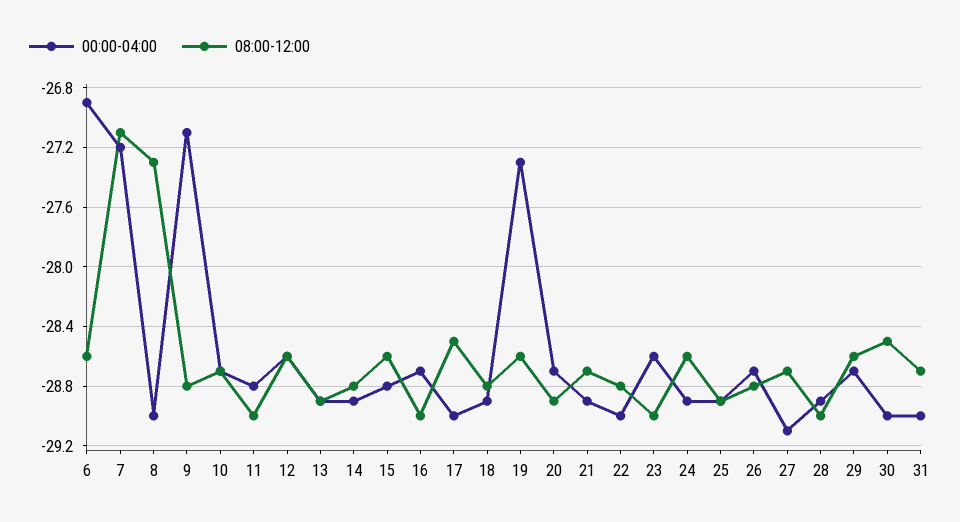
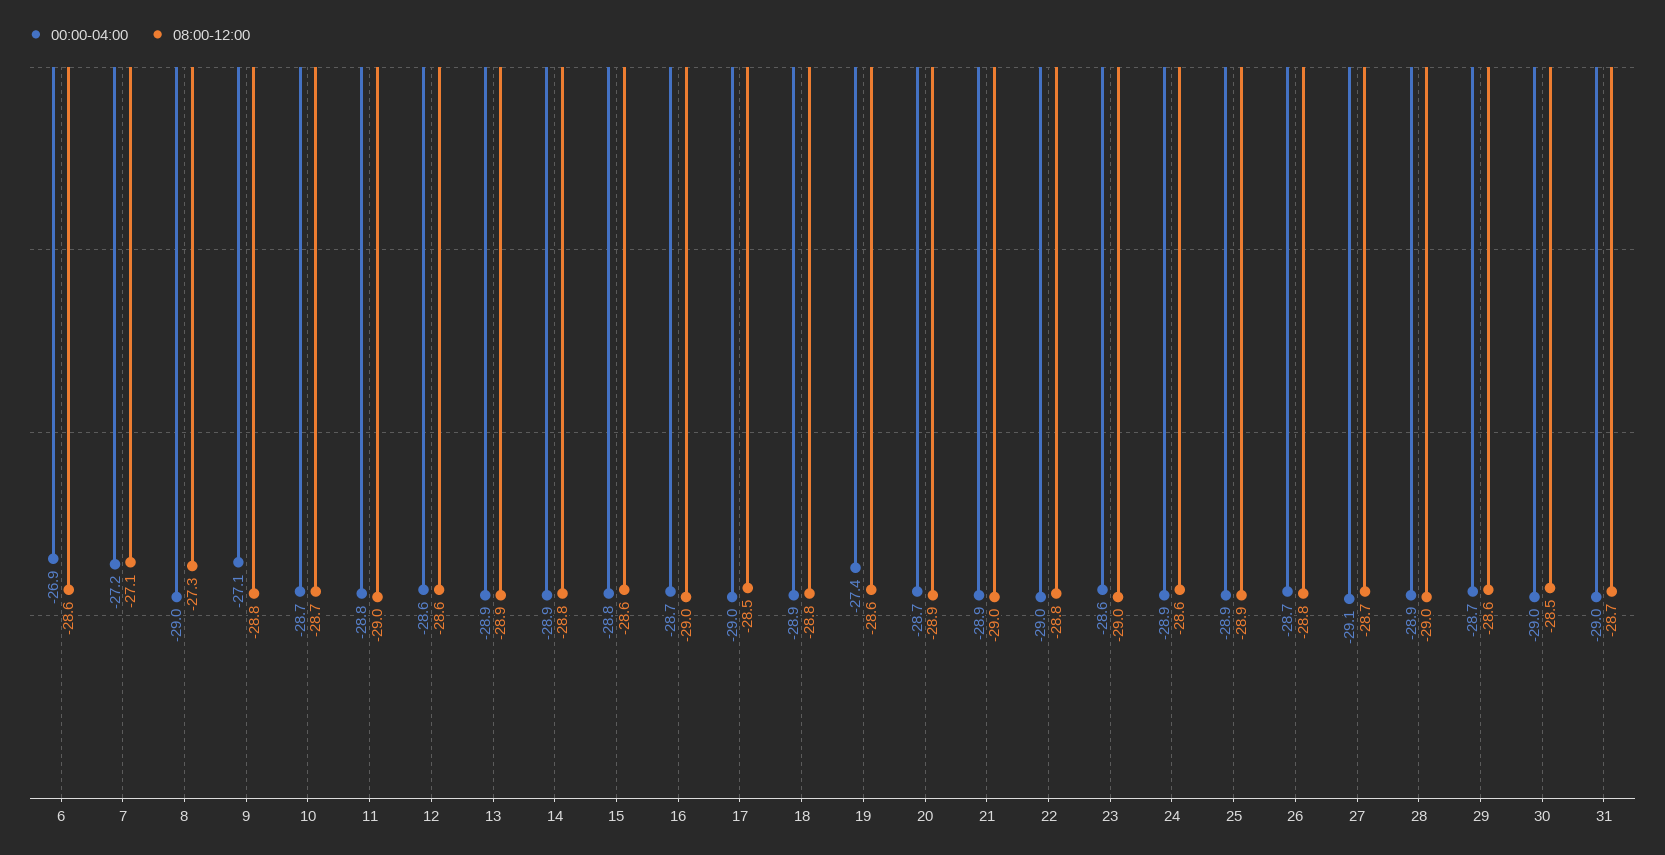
  {
    "00:00-04:00": {
      "6": -26.9,
      "7": -27.2,
      "8": -29,
      "9": -27.1,
      "10": -28.7,
      "11": -28.8,
      "12": -28.6,
      "13": -28.9,
      "14": -28.9,
      "15": -28.8,
      "16": -28.7,
      "17": -29,
      "18": -28.9,
-     "19": -27.3,
+     "19": -27.4,
      "20": -28.7,
      "21": -28.9,
      "22": -29,
      "23": -28.6,
      "24": -28.9,
      "25": -28.9,
      "26": -28.7,
      "27": -29.1,
      "28": -28.9,
      "29": -28.7,
      "30": -29,
      "31": -29
    },
    "08:00-12:00": {
      "6": -28.6,
      "7": -27.1,
      "8": -27.3,
      "9": -28.8,
      "10": -28.7,
      "11": -29,
      "12": -28.6,
      "13": -28.9,
      "14": -28.8,
      "15": -28.6,
      "16": -29,
      "17": -28.5,
      "18": -28.8,
      "19": -28.6,
      "20": -28.9,
-     "21": -28.7,
+     "21": -29,
      "22": -28.8,
      "23": -29,
      "24": -28.6,
      "25": -28.9,
      "26": -28.8,
      "27": -28.7,
      "28": -29,
      "29": -28.6,
      "30": -28.5,
      "31": -28.7
    }
  }

